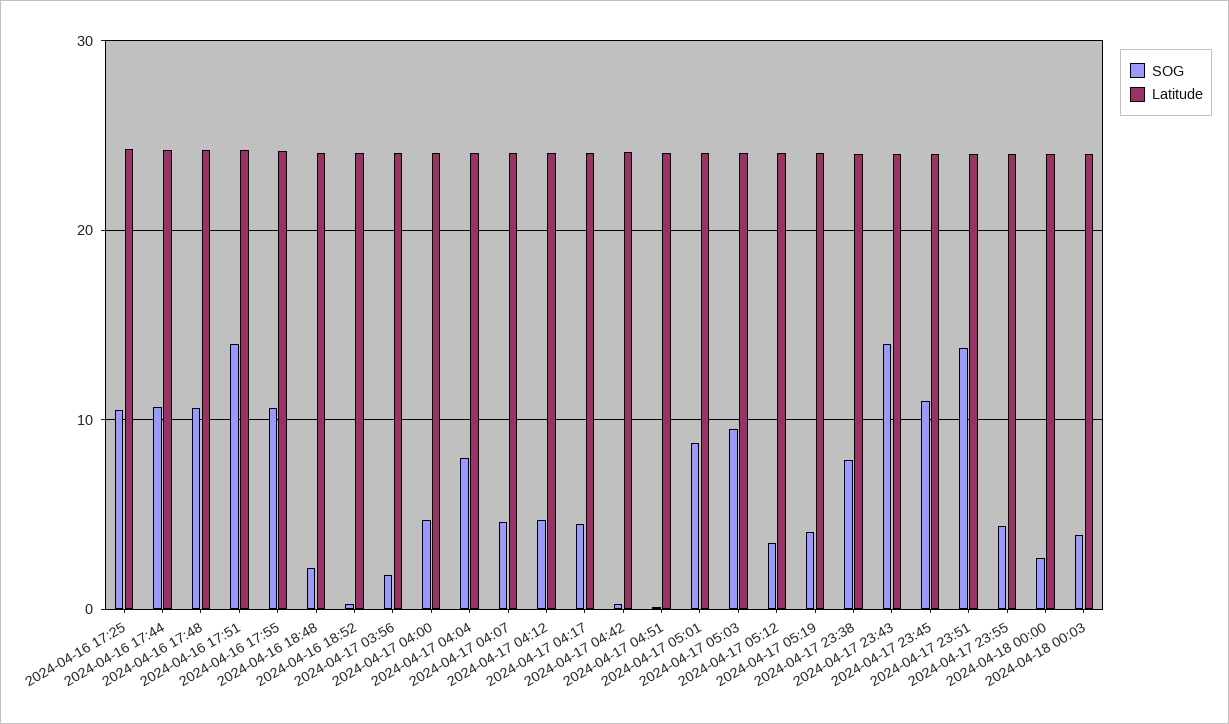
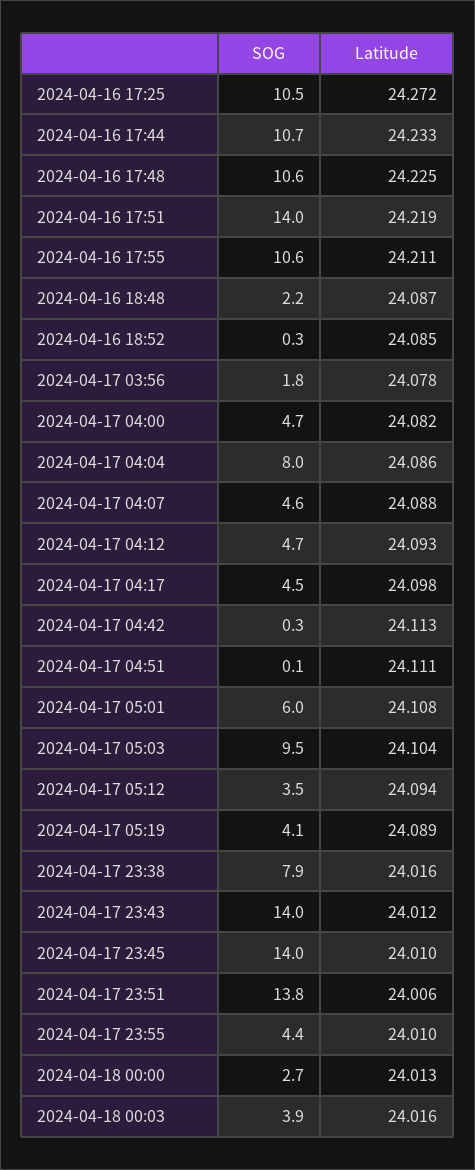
  {
    "SOG": {
      "2024-04-16 17:25": 10.5,
      "2024-04-16 17:44": 10.7,
      "2024-04-16 17:48": 10.6,
      "2024-04-16 17:51": 14,
      "2024-04-16 17:55": 10.6,
      "2024-04-16 18:48": 2.2,
      "2024-04-16 18:52": 0.3,
      "2024-04-17 03:56": 1.8,
      "2024-04-17 04:00": 4.7,
      "2024-04-17 04:04": 8,
      "2024-04-17 04:07": 4.6,
      "2024-04-17 04:12": 4.7,
      "2024-04-17 04:17": 4.5,
      "2024-04-17 04:42": 0.3,
      "2024-04-17 04:51": 0.1,
-     "2024-04-17 05:01": 9,
+     "2024-04-17 05:01": 6,
      "2024-04-17 05:03": 9.5,
      "2024-04-17 05:12": 3.5,
      "2024-04-17 05:19": 4.1,
      "2024-04-17 23:38": 7.9,
      "2024-04-17 23:43": 14,
-     "2024-04-17 23:45": 11,
+     "2024-04-17 23:45": 14,
      "2024-04-17 23:51": 13.8,
      "2024-04-17 23:55": 4.4,
      "2024-04-18 00:00": 2.7,
      "2024-04-18 00:03": 3.9
    },
    "Latitude": {
      "2024-04-16 17:25": 24.272,
      "2024-04-16 17:44": 24.233,
      "2024-04-16 17:48": 24.225,
      "2024-04-16 17:51": 24.219,
      "2024-04-16 17:55": 24.211,
      "2024-04-16 18:48": 24.087,
      "2024-04-16 18:52": 24.085,
      "2024-04-17 03:56": 24.078,
      "2024-04-17 04:00": 24.082,
      "2024-04-17 04:04": 24.086,
      "2024-04-17 04:07": 24.088,
      "2024-04-17 04:12": 24.093,
      "2024-04-17 04:17": 24.098,
      "2024-04-17 04:42": 24.113,
      "2024-04-17 04:51": 24.111,
      "2024-04-17 05:01": 24.108,
      "2024-04-17 05:03": 24.104,
      "2024-04-17 05:12": 24.094,
      "2024-04-17 05:19": 24.089,
      "2024-04-17 23:38": 24.016,
      "2024-04-17 23:43": 24.012,
      "2024-04-17 23:45": 24.01,
      "2024-04-17 23:51": 24.006,
      "2024-04-17 23:55": 24.01,
      "2024-04-18 00:00": 24.013,
      "2024-04-18 00:03": 24.016
    }
  }

